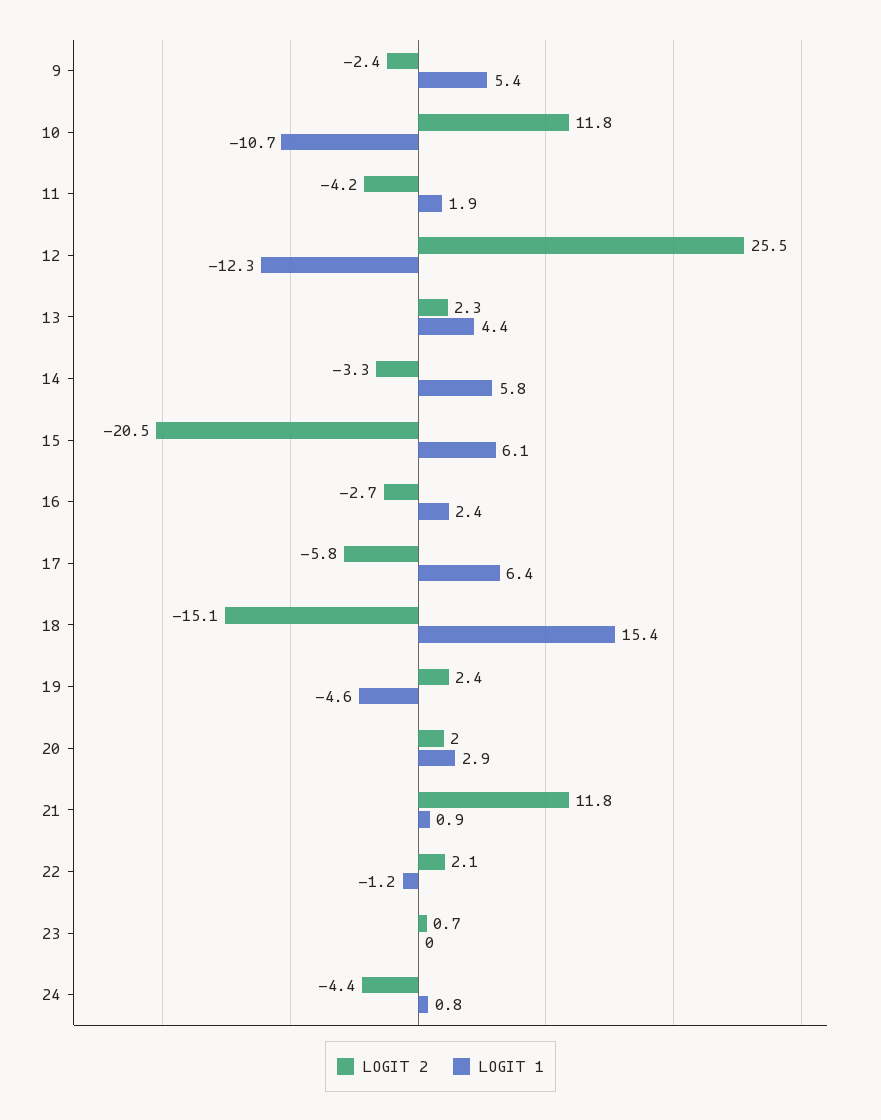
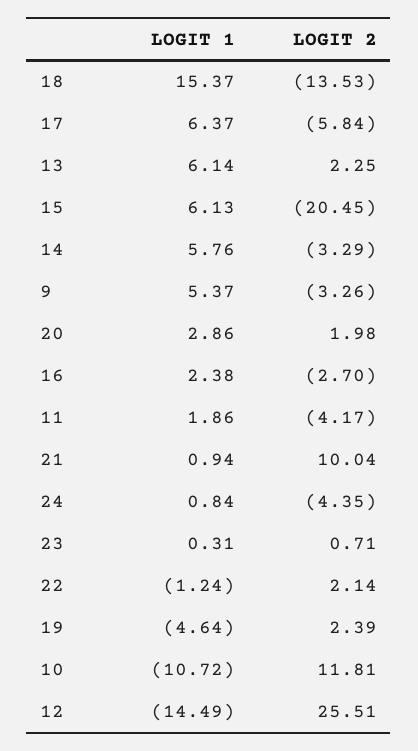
  {
    "LOGIT 2": {
-     "9": -2.4,
+     "9": -3.26,
      "10": 11.81,
      "11": -4.17,
      "12": 25.51,
      "13": 2.25,
      "14": -3.29,
      "15": -20.45,
      "16": -2.7,
      "17": -5.84,
-     "18": -15.1,
+     "18": -13.53,
      "19": 2.39,
      "20": 1.98,
-     "21": 11.8,
+     "21": 10.04,
      "22": 2.14,
      "23": 0.71,
      "24": -4.35
    },
    "LOGIT 1": {
      "9": 5.37,
      "10": -10.72,
      "11": 1.86,
-     "12": -12.3,
+     "12": -14.49,
-     "13": 4.4,
+     "13": 6.14,
      "14": 5.76,
      "15": 6.13,
      "16": 2.38,
      "17": 6.37,
      "18": 15.37,
      "19": -4.64,
      "20": 2.86,
      "21": 0.94,
      "22": -1.24,
-     "23": 0,
+     "23": 0.31,
      "24": 0.84
    }
  }

